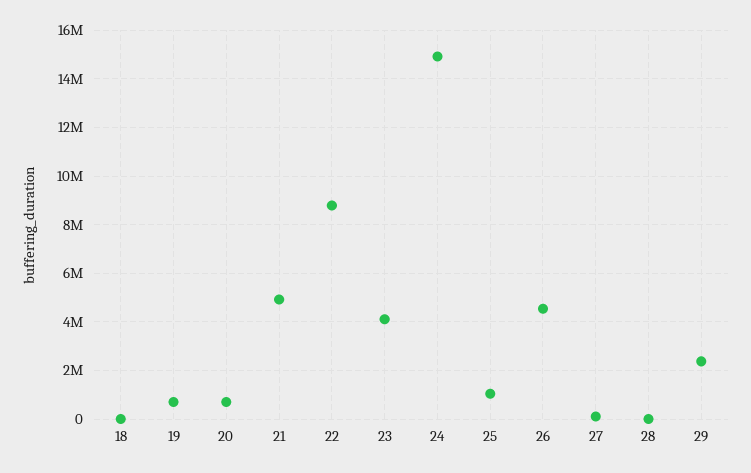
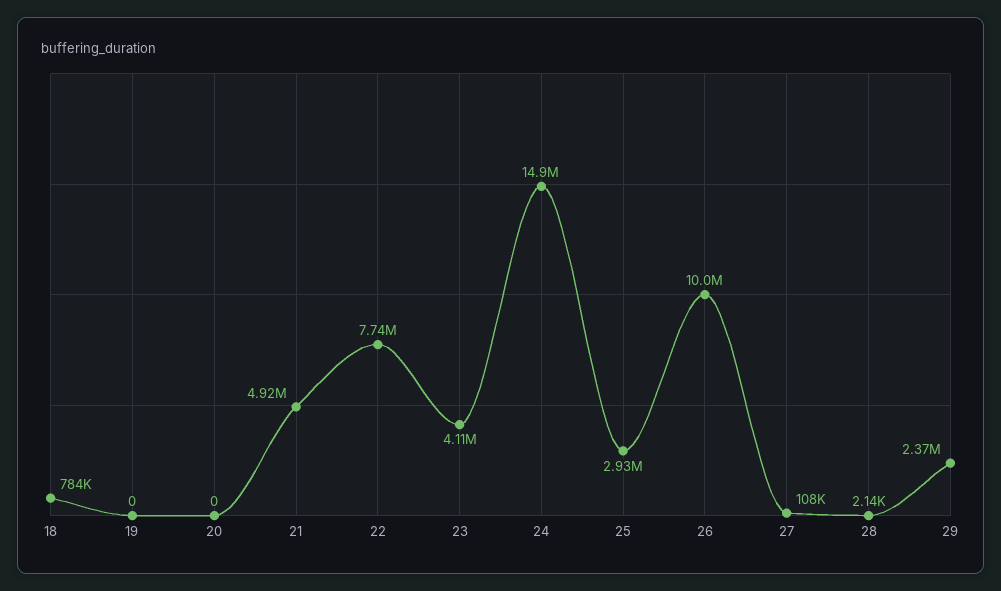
  {
-   "18": 0,
+   "18": 784000,
-   "19": 750000,
+   "19": 0,
-   "20": 750000,
+   "20": 0,
    "21": 4920000,
-   "22": 8750000,
+   "22": 7740000,
    "23": 4110000,
    "24": 14900000,
-   "25": 1000000,
+   "25": 2930000,
-   "26": 4500000,
+   "26": 10000000,
    "27": 108000,
    "28": 2140,
    "29": 2370000
  }

